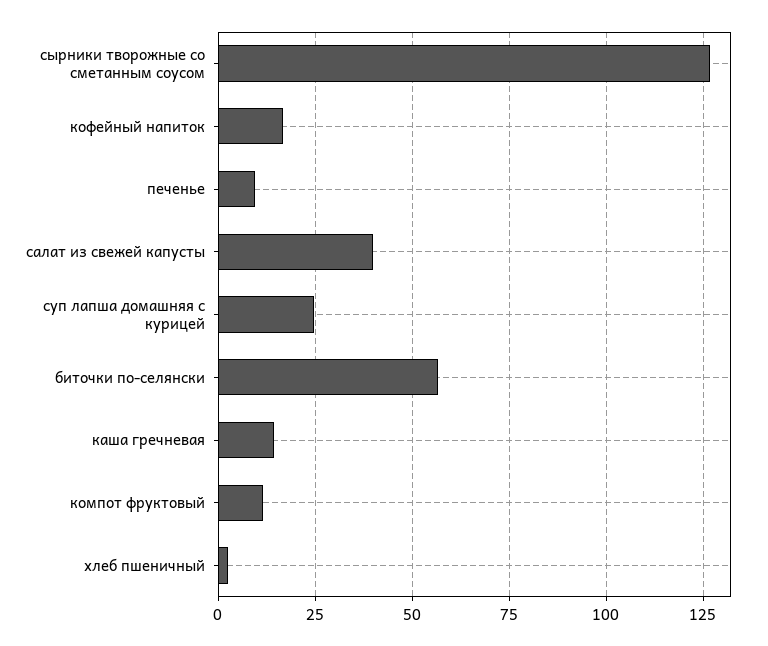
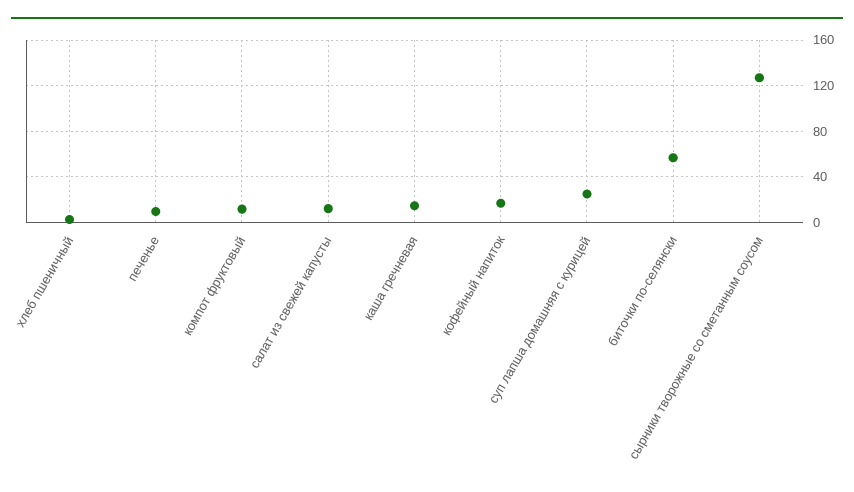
  {
    "сырники творожные со сметанным соусом": 127.5,
    "кофейный напиток": 17.5,
    "печенье": 10,
-   "салат из свежей капусты": 40,
+   "салат из свежей капусты": 10,
    "суп лапша домашняя с курицей": 25,
    "биточки по-селянски": 57.5,
    "каша гречневая": 15,
    "компот фруктовый": 12.5,
    "хлеб пшеничный": 2.5
  }

